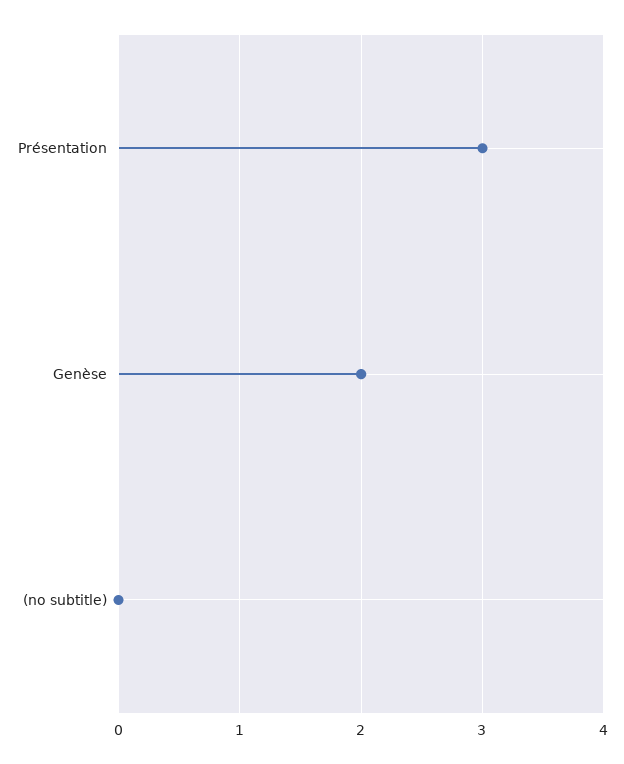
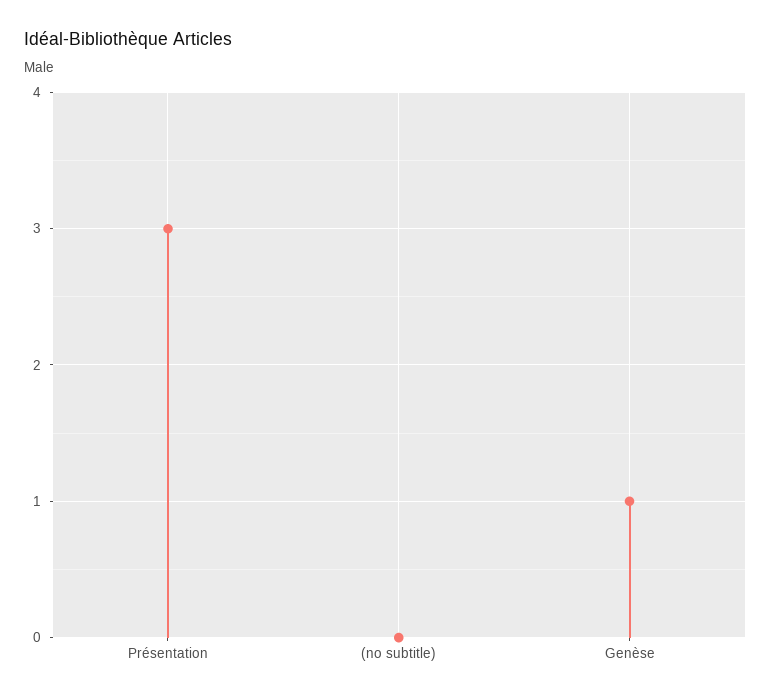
  {
    "Présentation": 3,
-   "Genèse": 2,
+   "Genèse": 1,
    "(no subtitle)": 0
  }

